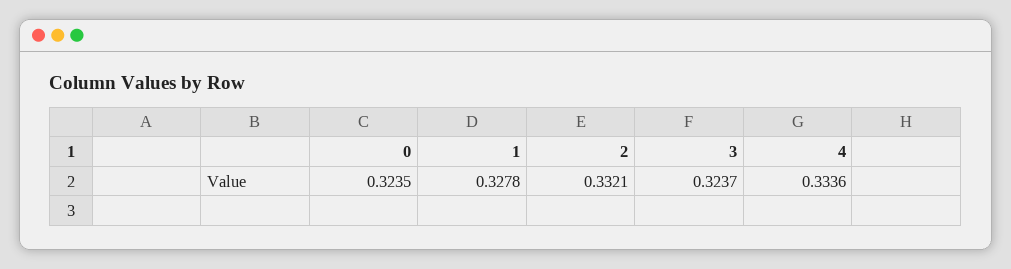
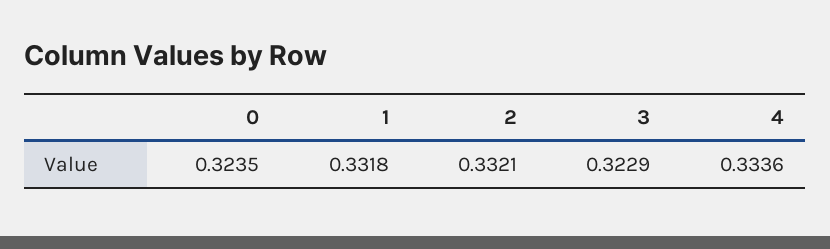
  {
    "0": 0.3235,
-   "1": 0.3278,
+   "1": 0.3318,
    "2": 0.3321,
-   "3": 0.3237,
+   "3": 0.3229,
    "4": 0.3336
  }

